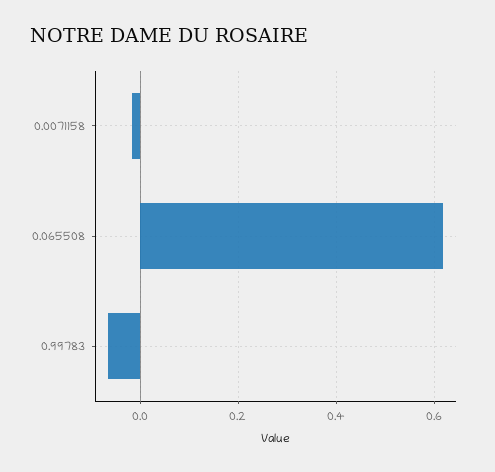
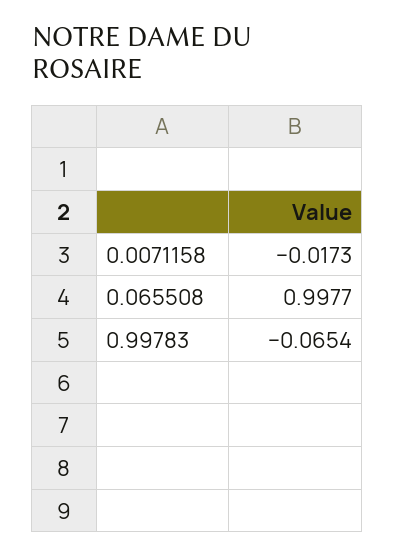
  {
    "0.0071158": -0.0173,
-   "0.065508": 0.62,
+   "0.065508": 0.9977,
    "0.99783": -0.0654
  }

